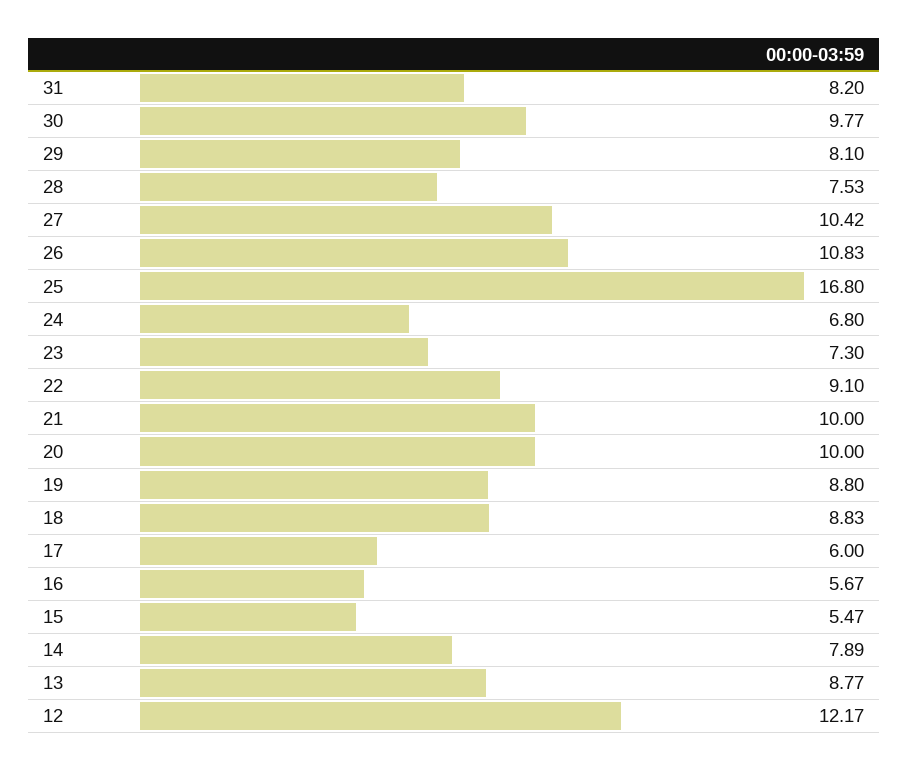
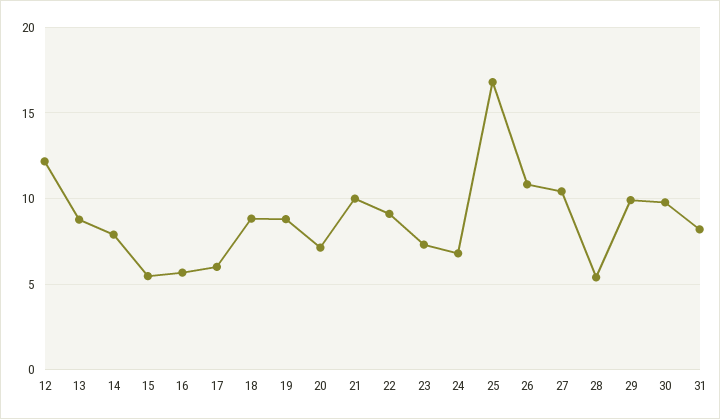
  {
    "31": 8.2,
    "30": 9.77,
-   "29": 8.1,
+   "29": 10,
-   "28": 7.53,
+   "28": 5.5,
    "27": 10.42,
    "26": 10.83,
    "25": 16.8,
    "24": 6.8,
    "23": 7.3,
    "22": 9.1,
    "21": 10,
-   "20": 10,
+   "20": 7,
    "19": 8.8,
    "18": 8.83,
    "17": 6,
    "16": 5.67,
    "15": 5.47,
    "14": 7.89,
    "13": 8.77,
    "12": 12.17
  }

